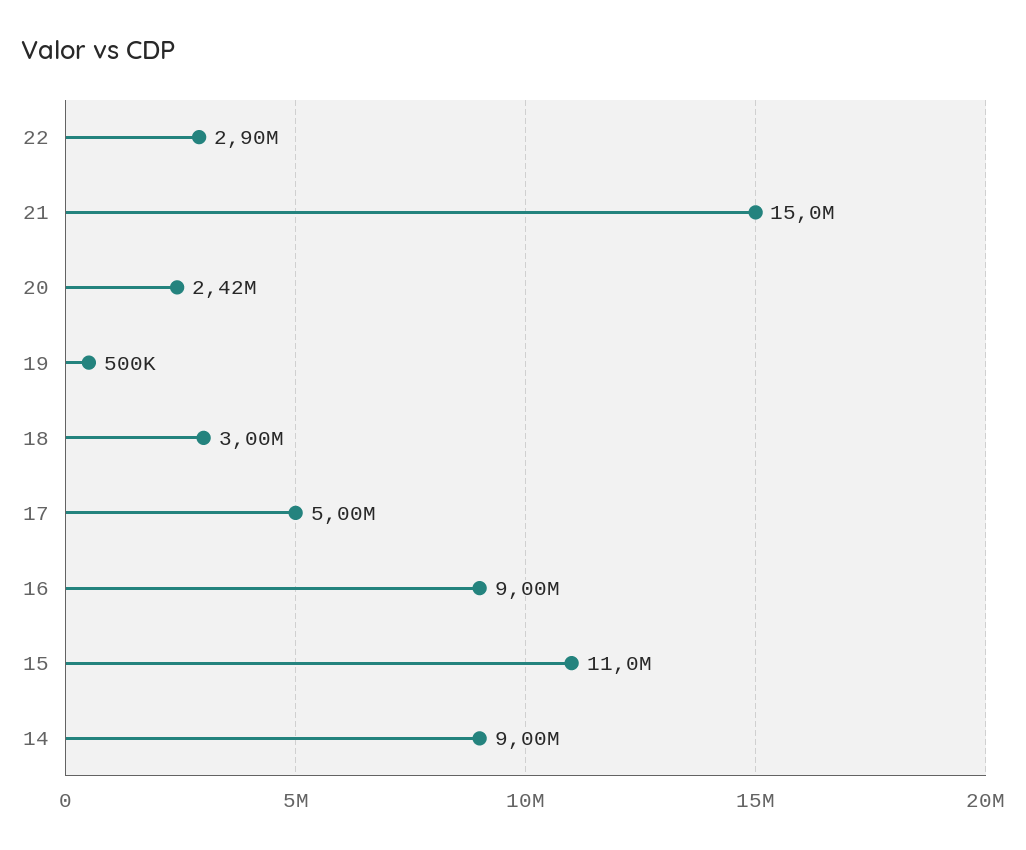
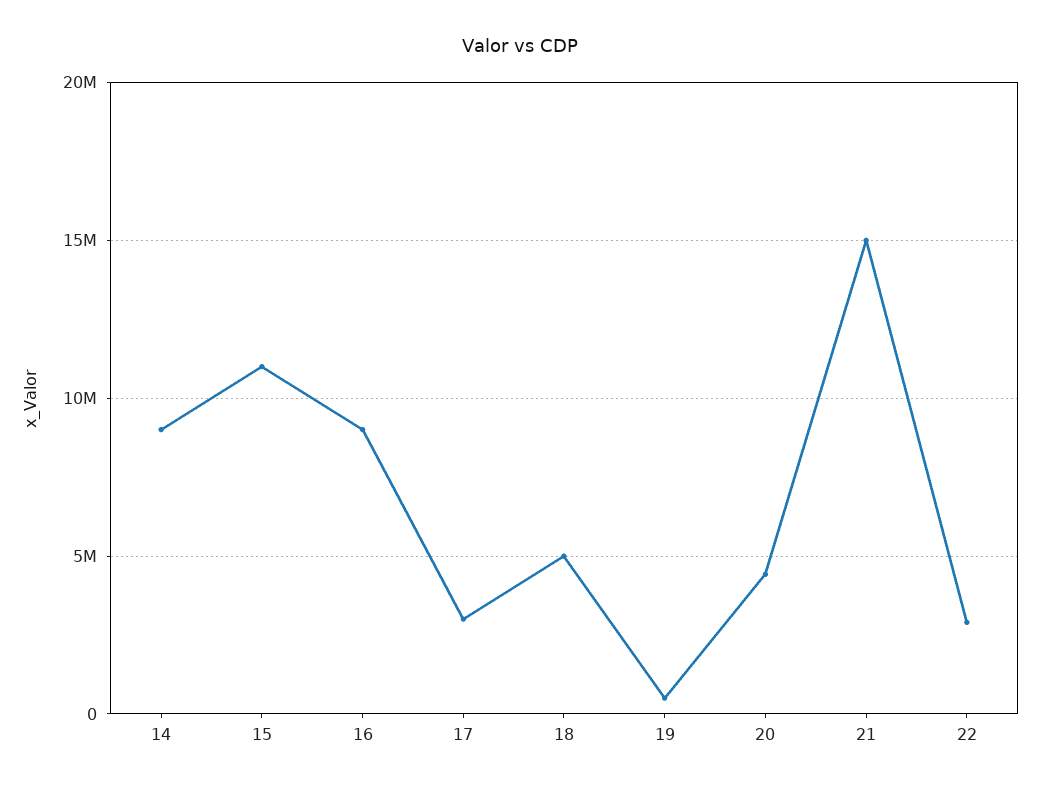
  {
    "22": 2900000,
    "21": 15000000,
-   "20": 2420000,
+   "20": 4500000,
    "19": 500000,
-   "18": 3000000,
+   "18": 5000000,
-   "17": 5000000,
+   "17": 3000000,
    "16": 9000000,
    "15": 11000000,
    "14": 9000000
  }

